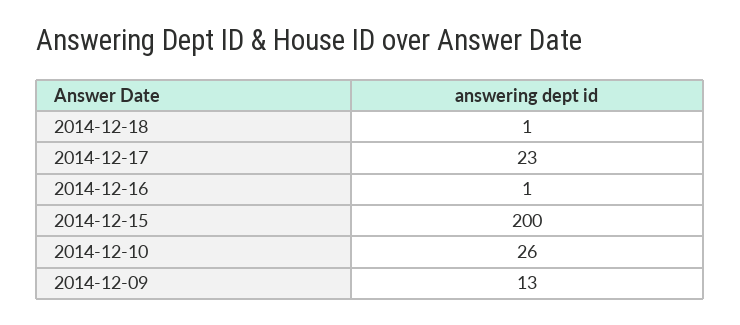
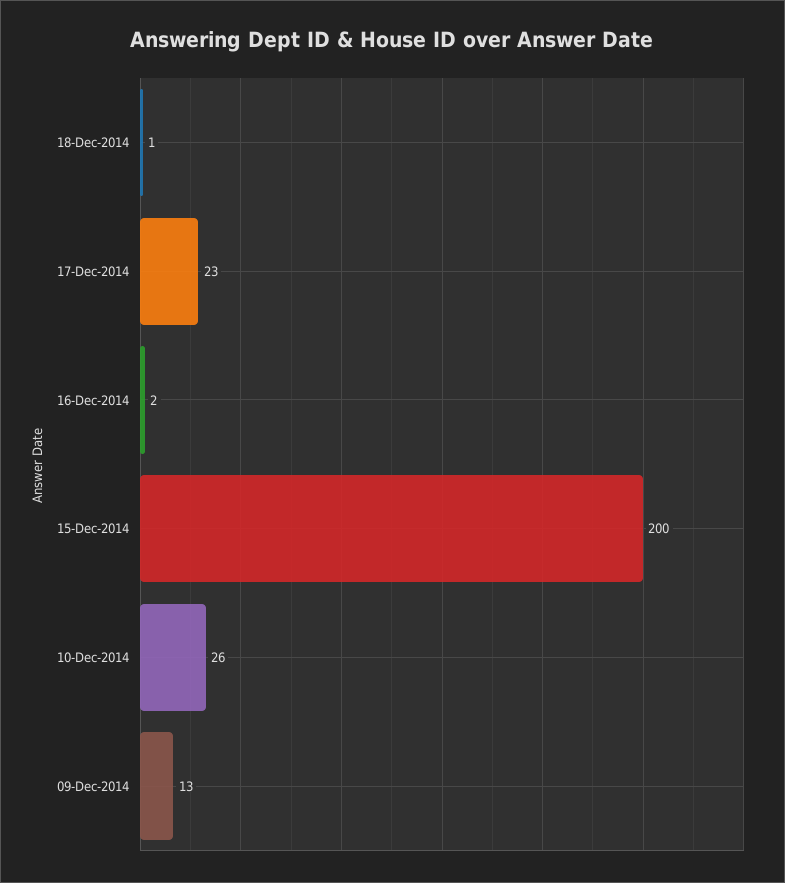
  {
    "2014-12-18": 1,
    "2014-12-17": 23,
-   "2014-12-16": 1,
+   "2014-12-16": 2,
    "2014-12-15": 200,
    "2014-12-10": 26,
    "2014-12-09": 13
  }

